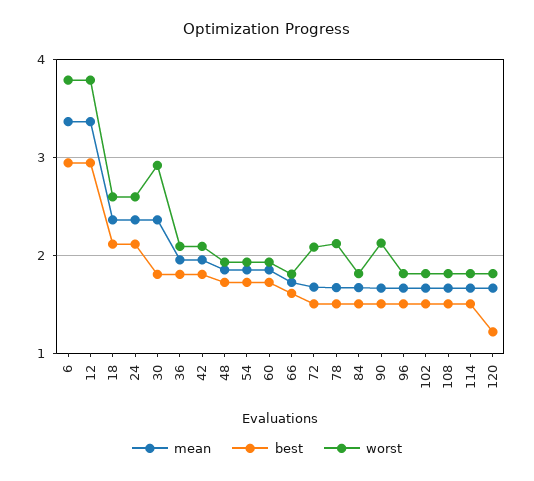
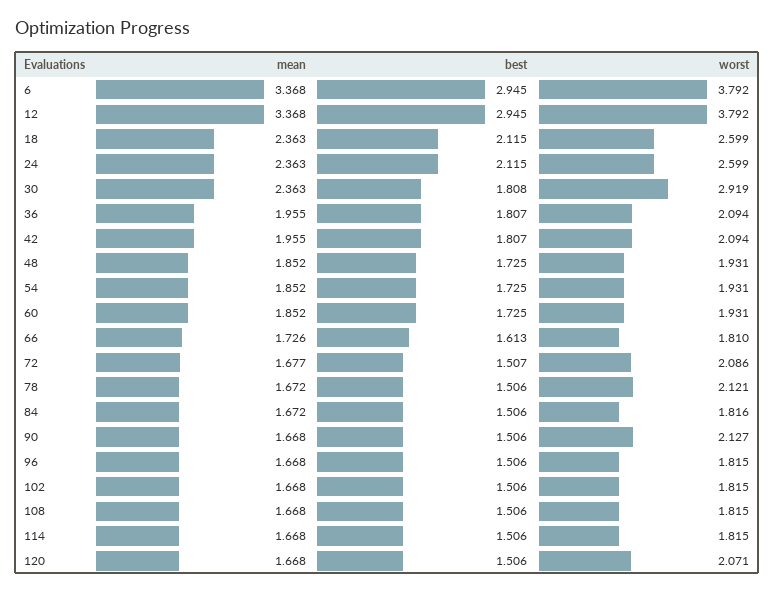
  {
    "mean": {
      "6": 3.368,
      "12": 3.368,
      "18": 2.363,
      "24": 2.363,
      "30": 2.363,
      "36": 1.955,
      "42": 1.955,
      "48": 1.852,
      "54": 1.852,
      "60": 1.852,
      "66": 1.726,
      "72": 1.677,
      "78": 1.672,
      "84": 1.672,
      "90": 1.668,
      "96": 1.668,
      "102": 1.668,
      "108": 1.668,
      "114": 1.668,
      "120": 1.668
    },
    "best": {
      "6": 2.945,
      "12": 2.945,
      "18": 2.115,
      "24": 2.115,
      "30": 1.808,
      "36": 1.807,
      "42": 1.807,
      "48": 1.725,
      "54": 1.725,
      "60": 1.725,
      "66": 1.613,
      "72": 1.507,
      "78": 1.506,
      "84": 1.506,
      "90": 1.506,
      "96": 1.506,
      "102": 1.506,
      "108": 1.506,
      "114": 1.506,
-     "120": 1.2
+     "120": 1.506
    },
    "worst": {
      "6": 3.792,
      "12": 3.792,
      "18": 2.599,
      "24": 2.599,
      "30": 2.919,
      "36": 2.094,
      "42": 2.094,
      "48": 1.931,
      "54": 1.931,
      "60": 1.931,
      "66": 1.81,
      "72": 2.086,
      "78": 2.121,
      "84": 1.816,
      "90": 2.127,
      "96": 1.815,
      "102": 1.815,
      "108": 1.815,
      "114": 1.815,
-     "120": 1.8
+     "120": 2.071
    }
  }

